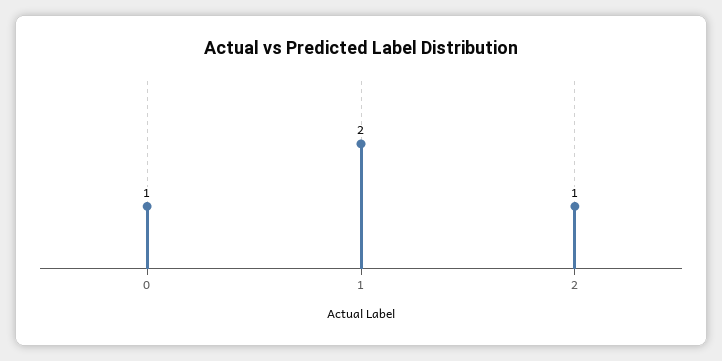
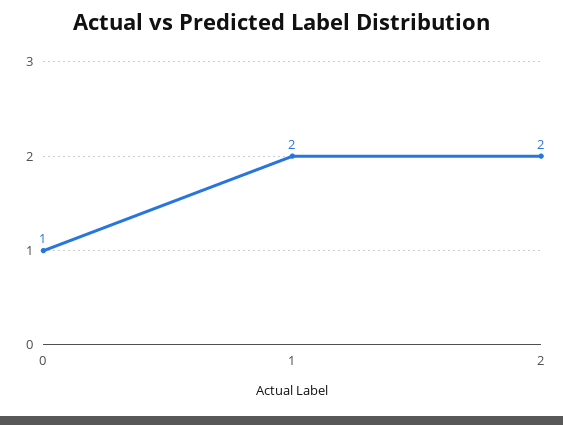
  {
    "0": 1,
    "1": 2,
-   "2": 1
+   "2": 2
  }

